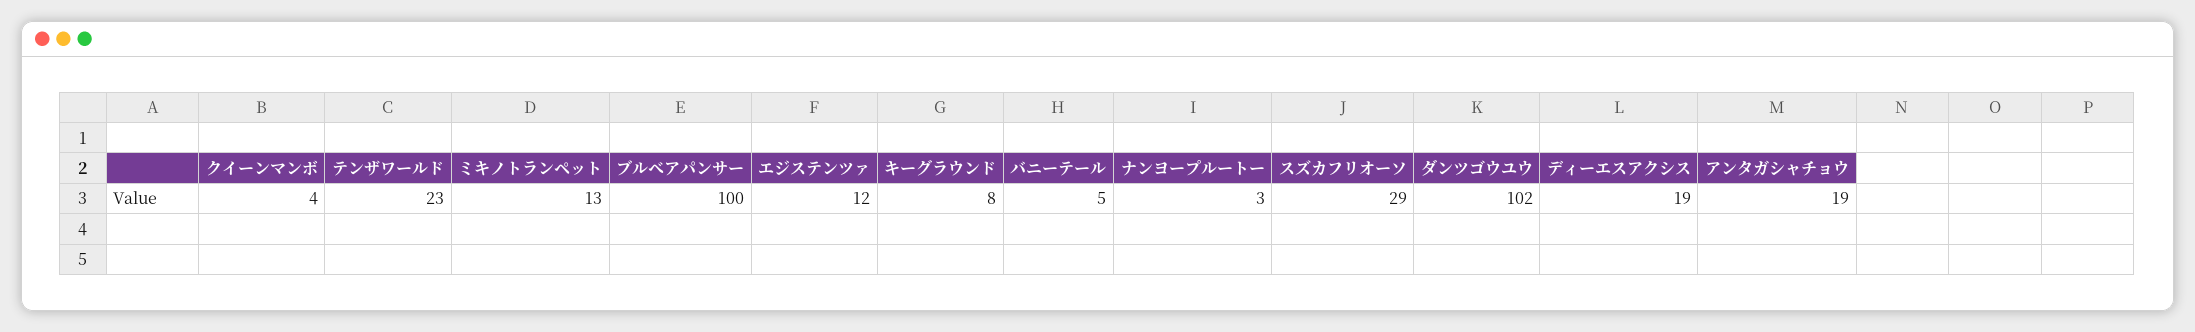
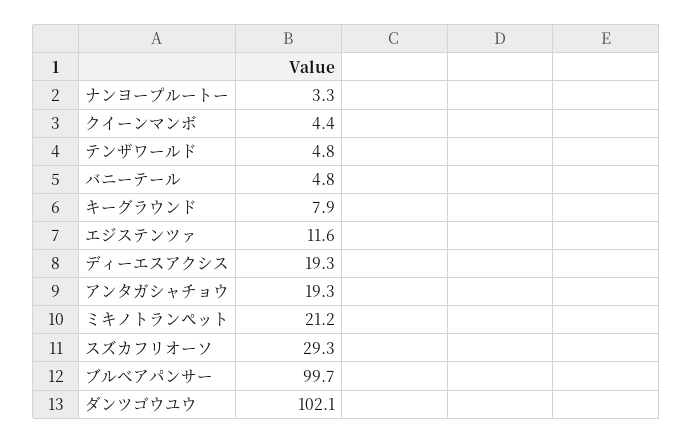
  {
    "クイーンマンボ": 4.4,
-   "テンザワールド": 23,
+   "テンザワールド": 4.8,
-   "ミキノトランペット": 13,
+   "ミキノトランペット": 21.2,
    "ブルベアパンサー": 99.7,
    "エジステンツァ": 11.6,
    "キーグラウンド": 7.9,
    "バニーテール": 4.8,
    "ナンヨープルートー": 3.3,
    "スズカフリオーソ": 29.3,
    "ダンツゴウユウ": 102.1,
    "ディーエスアクシス": 19.3,
    "アンタガシャチョウ": 19.3
  }

